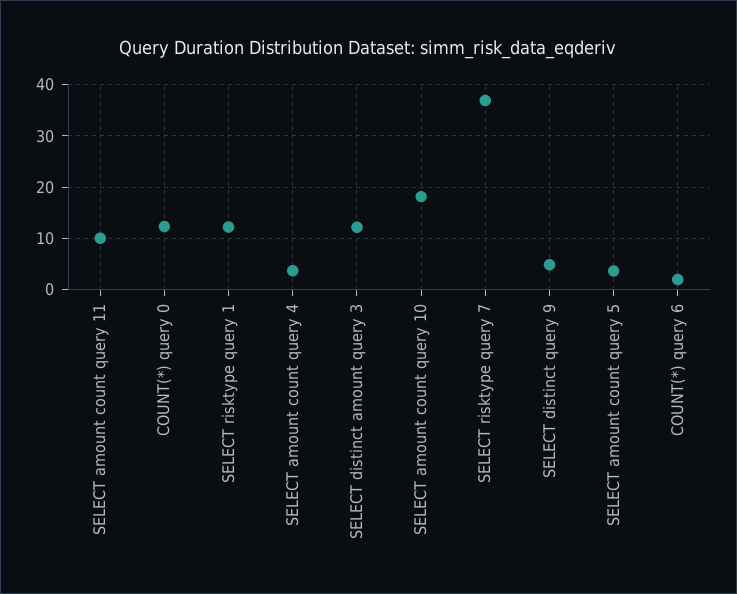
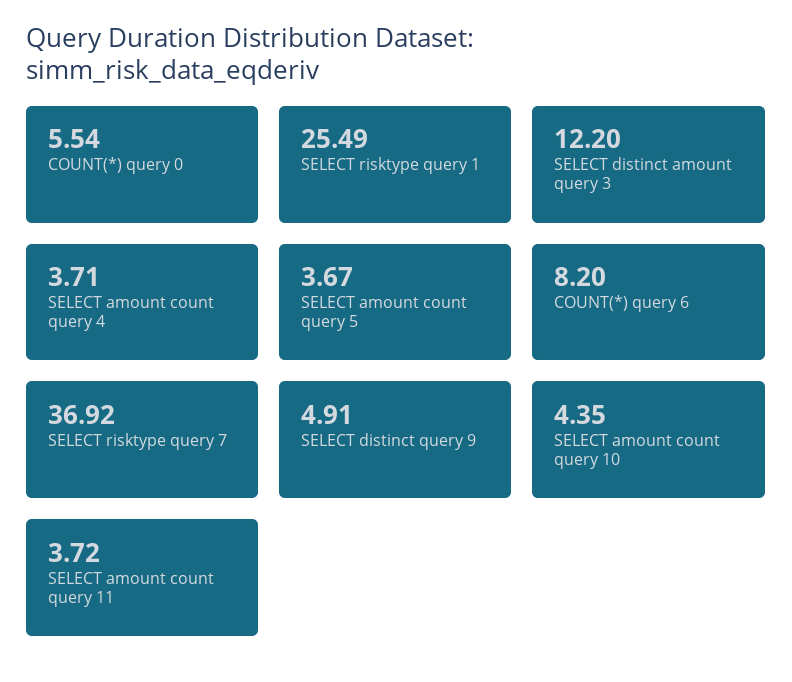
  {
-   "SELECT amount count query 11": 10,
+   "SELECT amount count query 11": 3.72,
-   "COUNT(*) query 0": 12,
+   "COUNT(*) query 0": 5.54,
-   "SELECT risktype query 1": 12,
+   "SELECT risktype query 1": 25.49,
    "SELECT amount count query 4": 3.71,
    "SELECT distinct amount query 3": 12.2,
-   "SELECT amount count query 10": 18,
+   "SELECT amount count query 10": 4.35,
    "SELECT risktype query 7": 36.92,
    "SELECT distinct query 9": 4.91,
    "SELECT amount count query 5": 3.67,
-   "COUNT(*) query 6": 2
+   "COUNT(*) query 6": 8.2
  }

